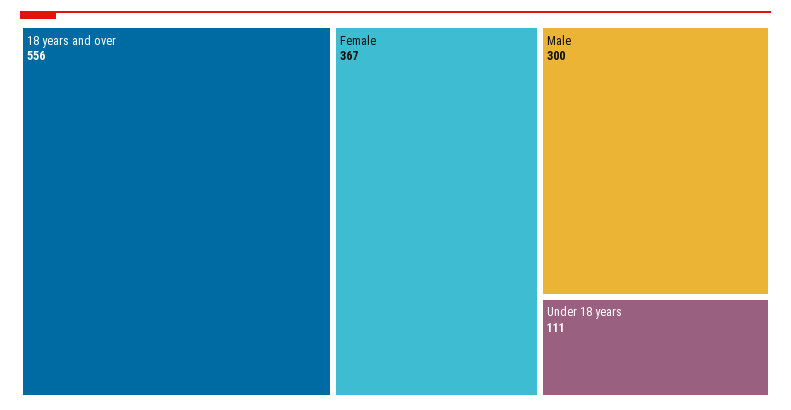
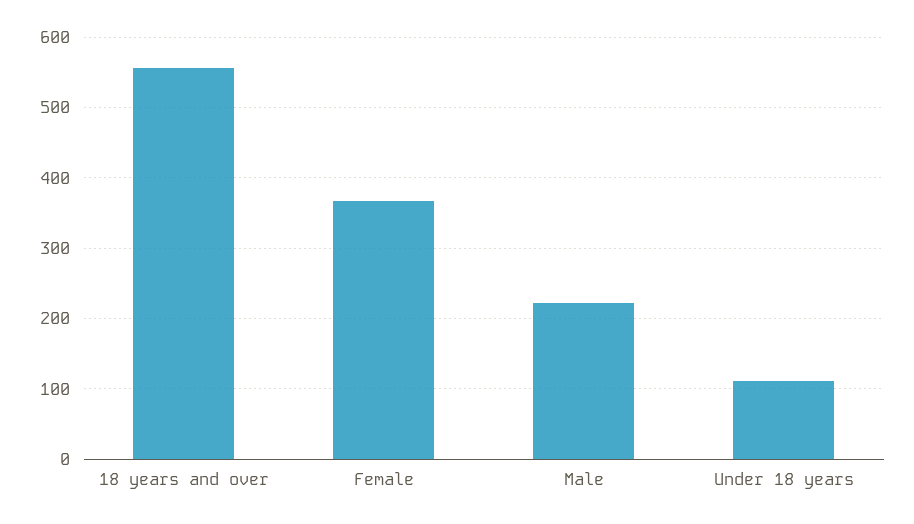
  {
    "18 years and over": 556,
    "Female": 367,
-   "Male": 300,
+   "Male": 220,
    "Under 18 years": 111
  }

